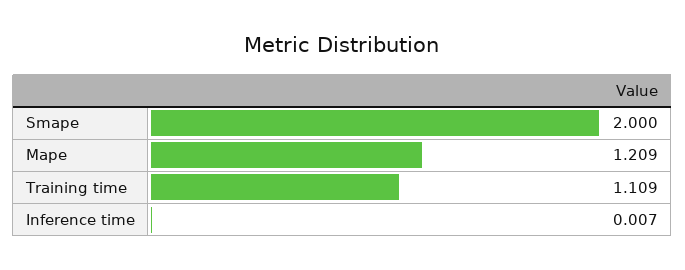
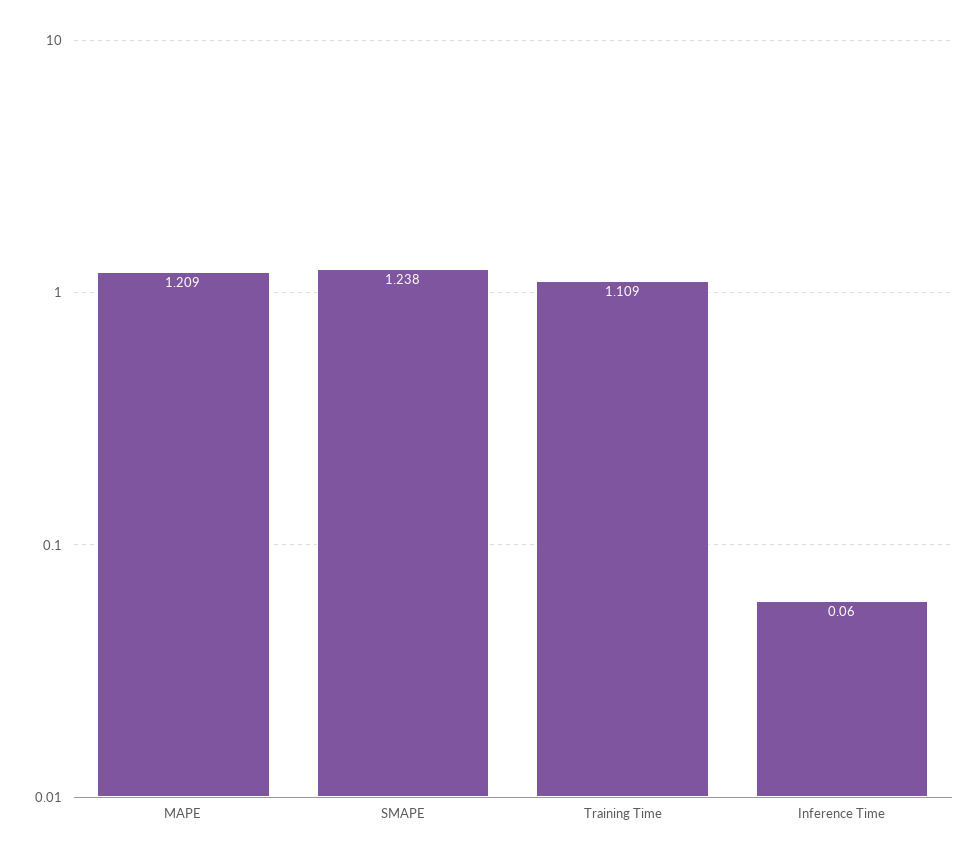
  {
-   "Smape": 2,
+   "Smape": 1.238,
    "Mape": 1.209,
    "Training time": 1.109,
-   "Inference time": 0.007
+   "Inference time": 0.06
  }

